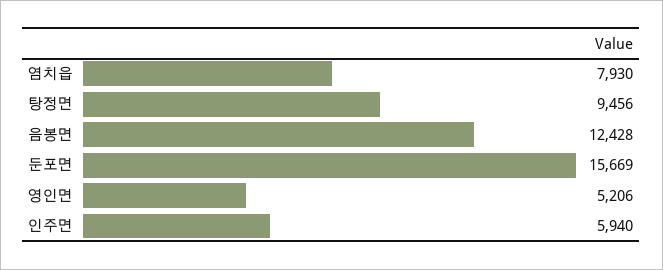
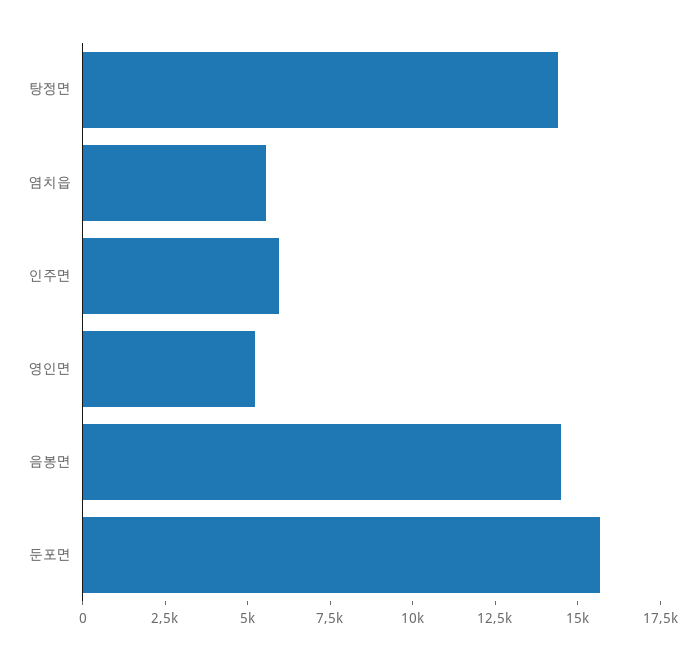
  {
-   "염치읍": 7930,
+   "염치읍": 5500,
-   "탕정면": 9456,
+   "탕정면": 14500,
-   "음봉면": 12428,
+   "음봉면": 14500,
    "둔포면": 15669,
    "영인면": 5206,
    "인주면": 5940
  }

